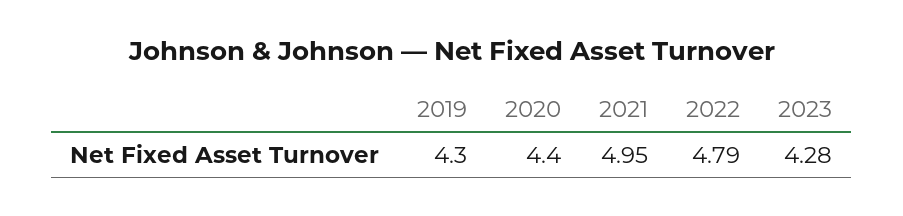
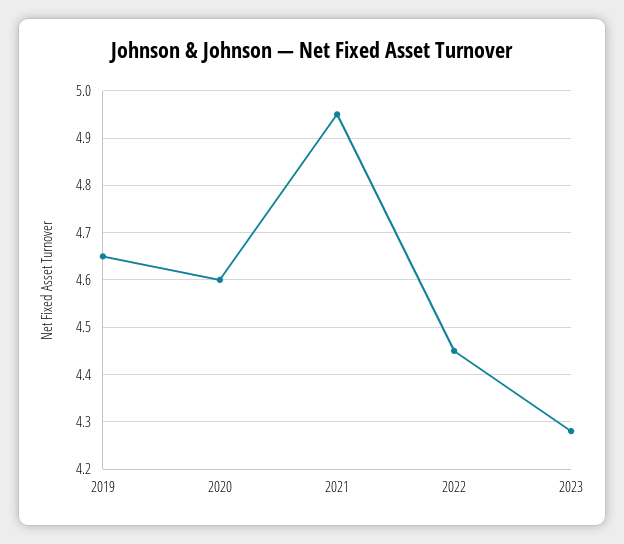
  {
-   "2019": 4.3,
+   "2019": 4.65,
-   "2020": 4.4,
+   "2020": 4.6,
    "2021": 4.95,
-   "2022": 4.79,
+   "2022": 4.45,
    "2023": 4.28
  }

